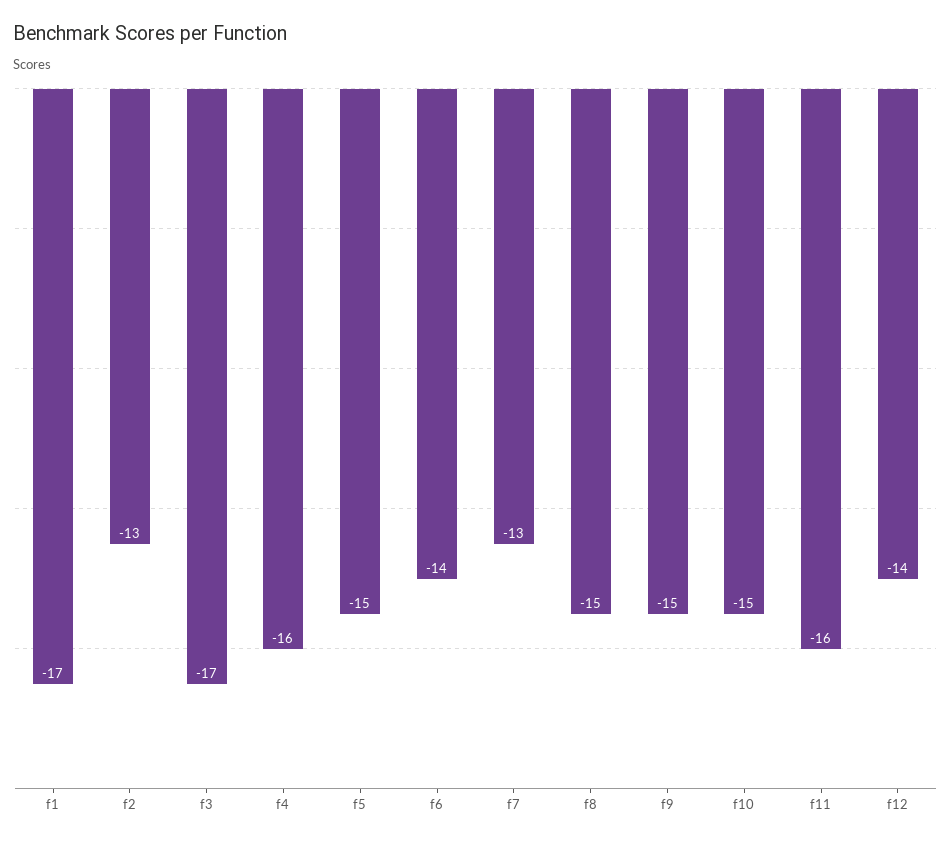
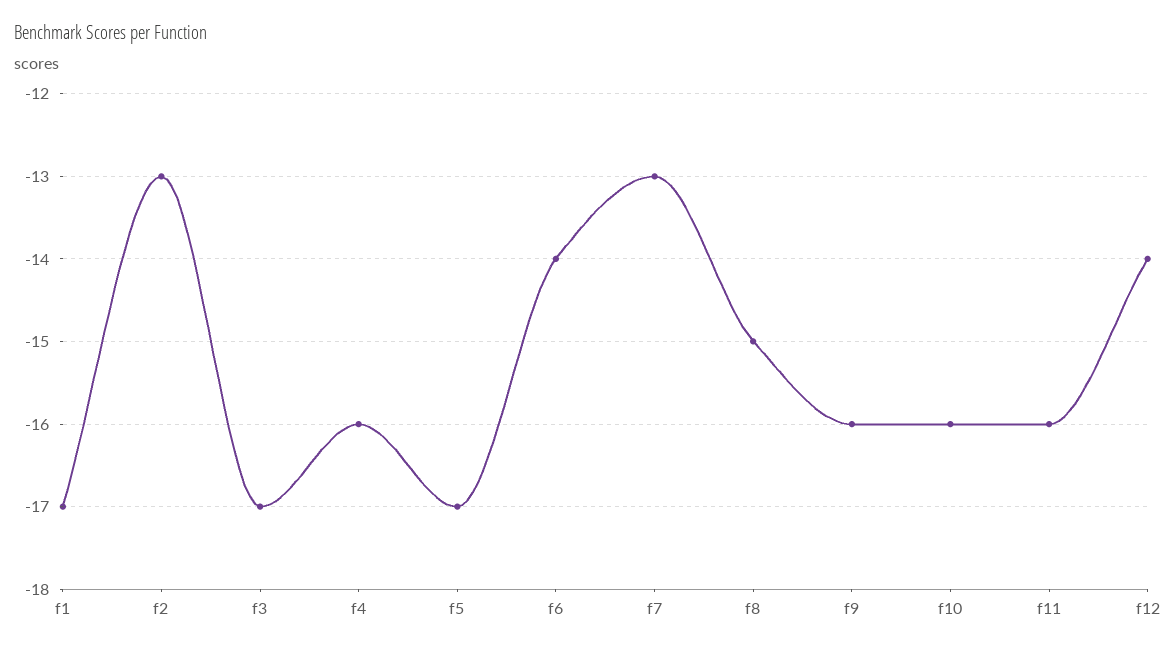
  {
    "f1": -17,
    "f2": -13,
    "f3": -17,
    "f4": -16,
-   "f5": -15,
+   "f5": -17,
    "f6": -14,
    "f7": -13,
    "f8": -15,
-   "f9": -15,
+   "f9": -16,
-   "f10": -15,
+   "f10": -16,
    "f11": -16,
    "f12": -14
  }

